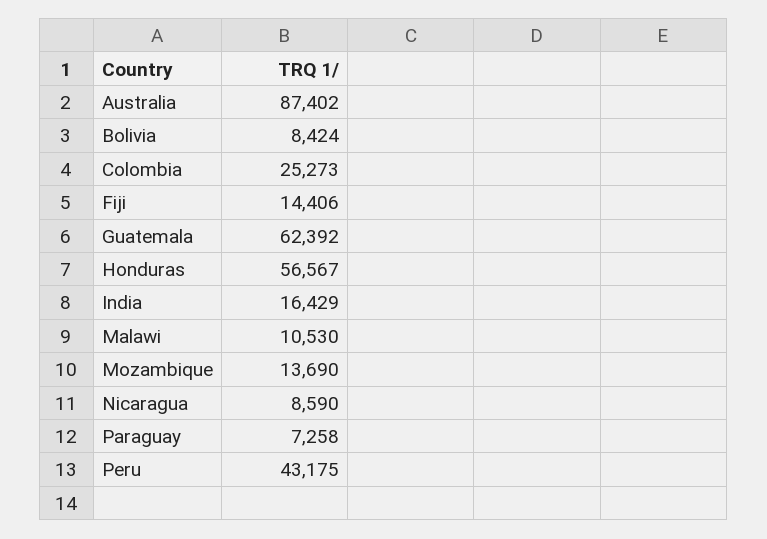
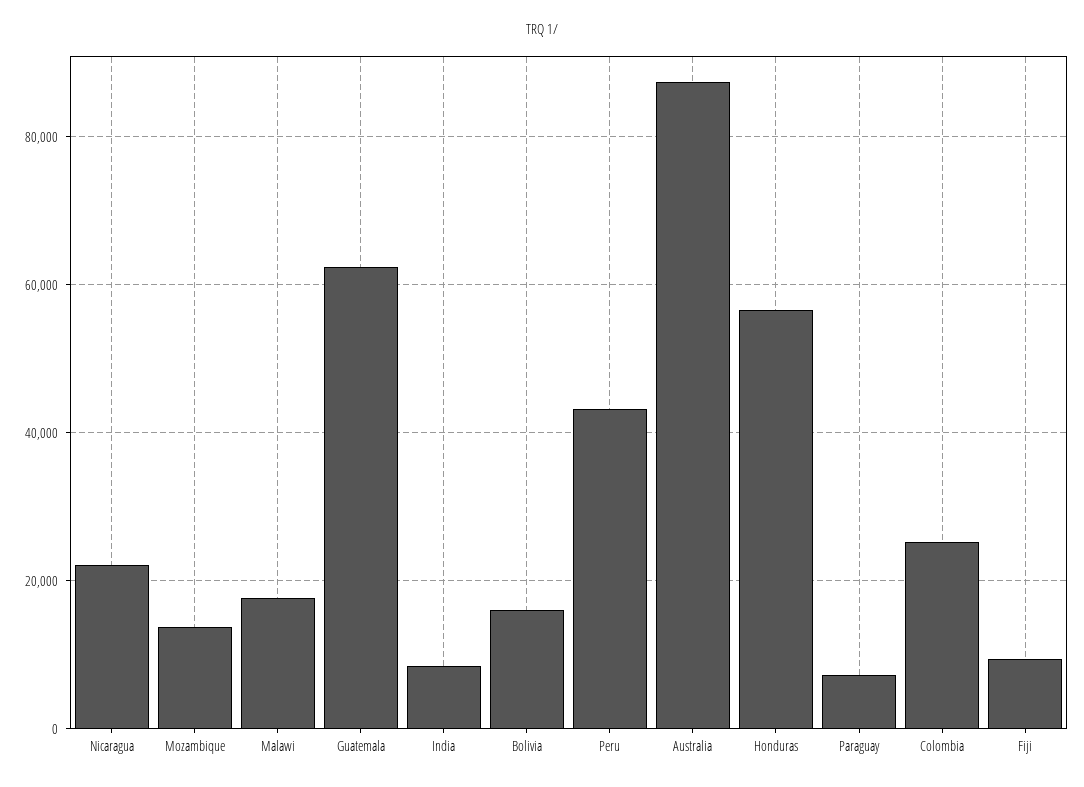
  {
    "Australia": 87402,
-   "Bolivia": 8424,
+   "Bolivia": 16000,
    "Colombia": 25273,
-   "Fiji": 14406,
+   "Fiji": 10000,
    "Guatemala": 62392,
    "Honduras": 56567,
-   "India": 16429,
+   "India": 8000,
-   "Malawi": 10530,
+   "Malawi": 18000,
    "Mozambique": 13690,
-   "Nicaragua": 8590,
+   "Nicaragua": 22000,
    "Paraguay": 7258,
    "Peru": 43175
  }

